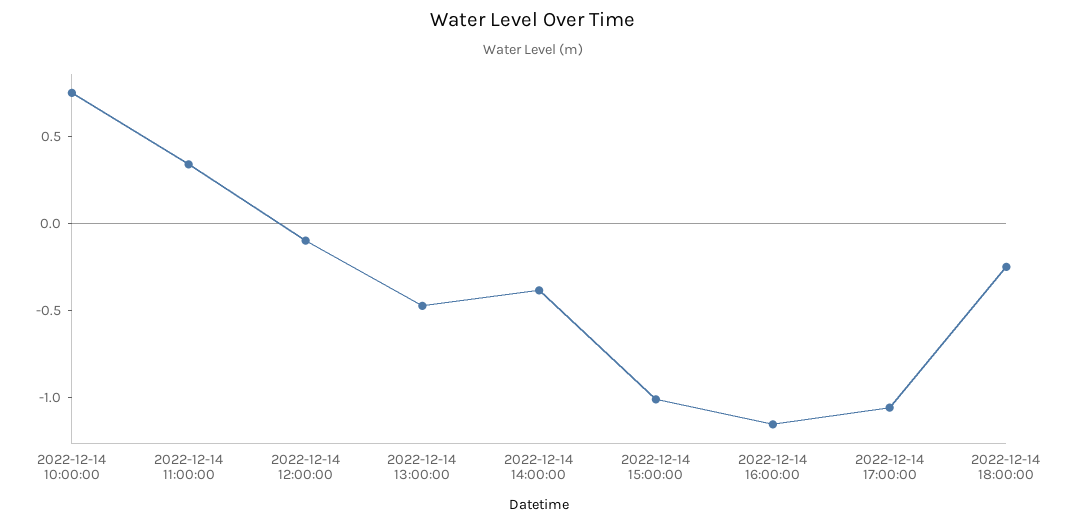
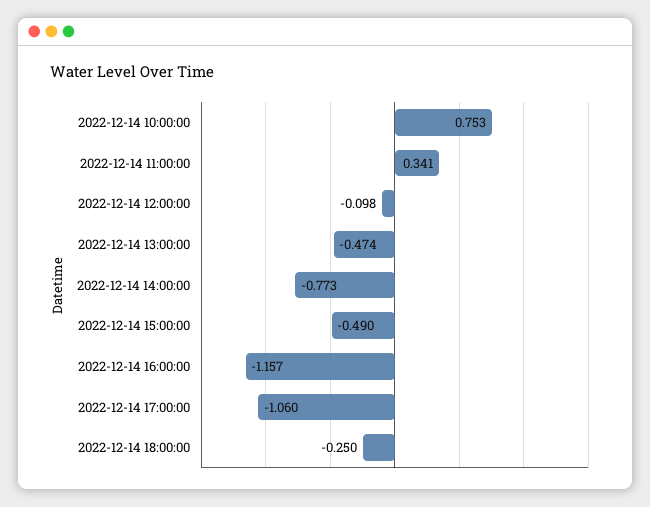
  {
    "2022-12-14 10:00:00": 0.753,
    "2022-12-14 11:00:00": 0.341,
    "2022-12-14 12:00:00": -0.098,
    "2022-12-14 13:00:00": -0.474,
-   "2022-12-14 14:00:00": -0.4,
+   "2022-12-14 14:00:00": -0.773,
-   "2022-12-14 15:00:00": -1,
+   "2022-12-14 15:00:00": -0.49,
    "2022-12-14 16:00:00": -1.157,
    "2022-12-14 17:00:00": -1.06,
    "2022-12-14 18:00:00": -0.25
  }

